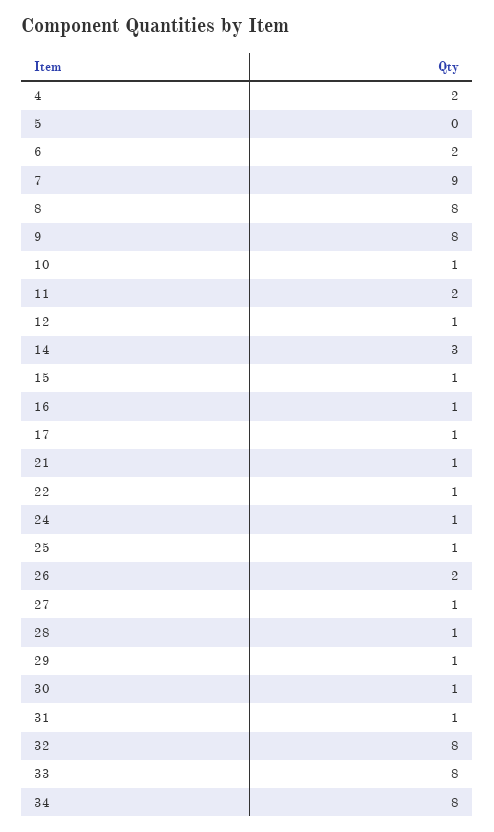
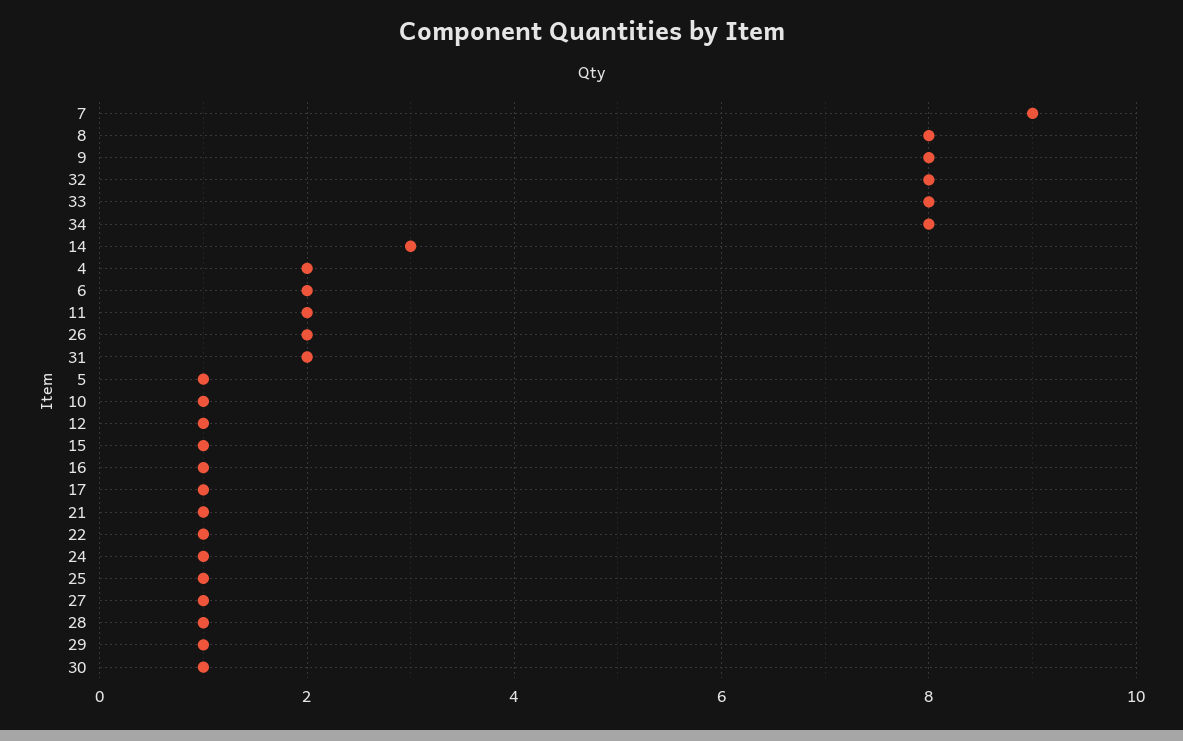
  {
    "4": 2,
-   "5": 0,
+   "5": 1,
    "6": 2,
    "7": 9,
    "8": 8,
    "9": 8,
    "10": 1,
    "11": 2,
    "12": 1,
    "14": 3,
    "15": 1,
    "16": 1,
    "17": 1,
    "21": 1,
    "22": 1,
    "24": 1,
    "25": 1,
    "26": 2,
    "27": 1,
    "28": 1,
    "29": 1,
    "30": 1,
-   "31": 1,
+   "31": 2,
    "32": 8,
    "33": 8,
    "34": 8
  }

